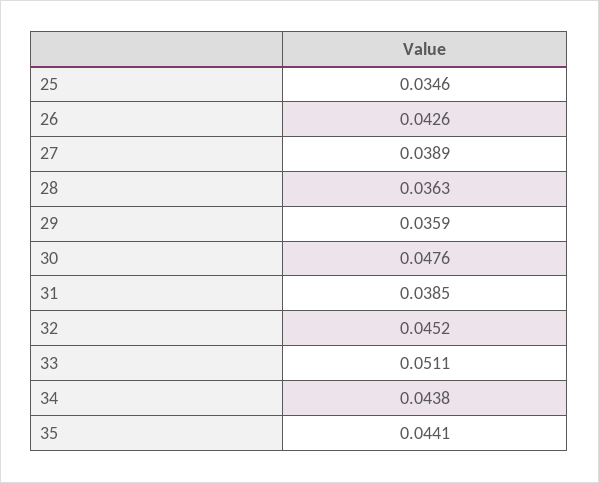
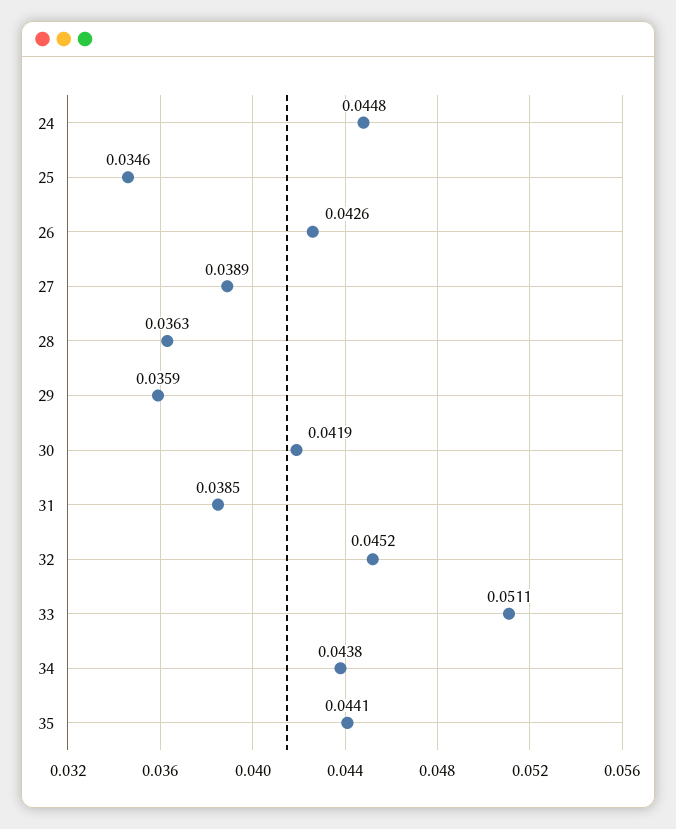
  {
    "25": 0.0346,
    "26": 0.0426,
    "27": 0.0389,
    "28": 0.0363,
    "29": 0.0359,
-   "30": 0.0476,
+   "30": 0.0419,
    "31": 0.0385,
    "32": 0.0452,
    "33": 0.0511,
    "34": 0.0438,
-   "35": 0.0441
+   "35": 0.0441,
+   "24": 0.0448
  }

